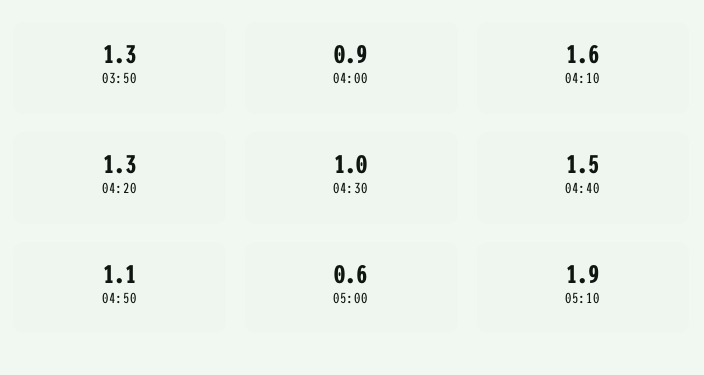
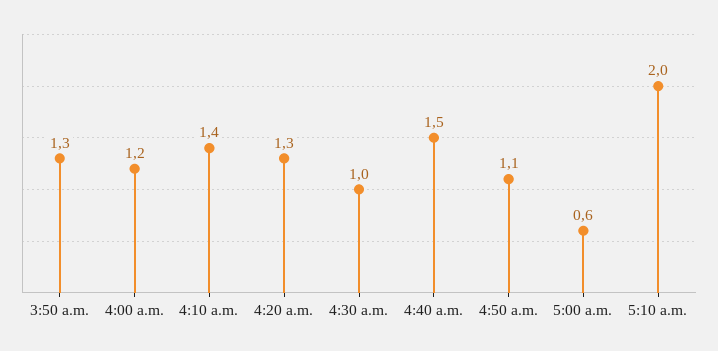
  {
    "03:50": 1.3,
-   "04:00": 0.9,
+   "04:00": 1.2,
-   "04:10": 1.6,
+   "04:10": 1.4,
    "04:20": 1.3,
    "04:30": 1,
    "04:40": 1.5,
    "04:50": 1.1,
    "05:00": 0.6,
-   "05:10": 1.9
+   "05:10": 2
  }

